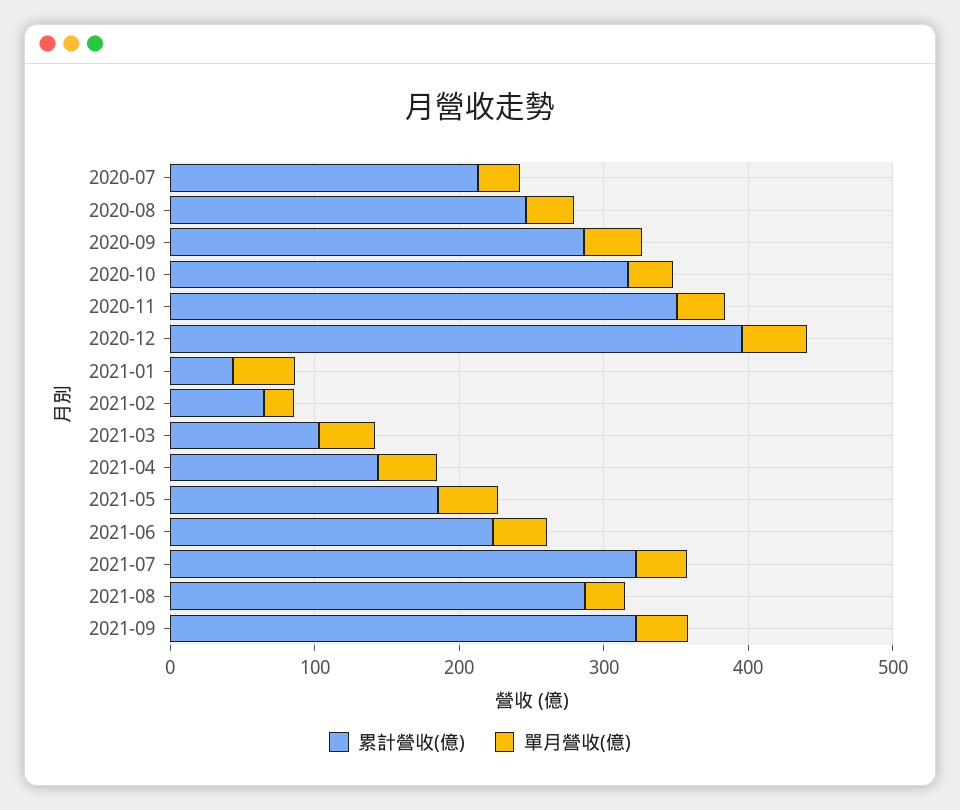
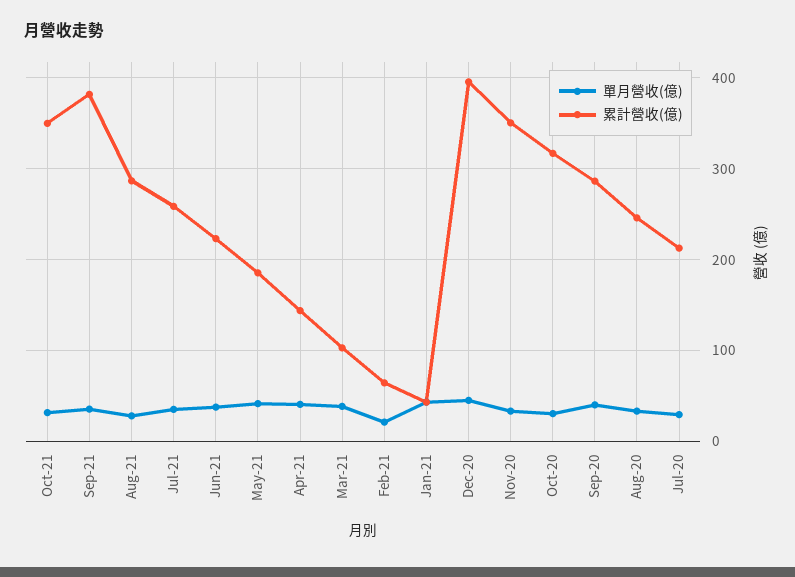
  {
    "累計營收(億)": {
      "2020-07": 210,
      "2020-08": 250,
      "2020-09": 290,
      "2020-10": 320,
      "2020-11": 350,
      "2020-12": 400,
      "2021-01": 40,
      "2021-02": 60,
      "2021-03": 100,
      "2021-04": 140,
      "2021-05": 190,
      "2021-06": 220,
-     "2021-07": 320,
+     "2021-07": 260,
      "2021-08": 290,
-     "2021-09": 320
+     "2021-09": 380,
+     "Oct-21": 350
    },
    "單月營收(億)": {
      "2020-07": 30,
      "2020-08": 30,
      "2020-09": 40,
      "2020-10": 30,
      "2020-11": 30,
      "2020-12": 50,
      "2021-01": 40,
      "2021-02": 20,
      "2021-03": 40,
      "2021-04": 40,
      "2021-05": 40,
      "2021-06": 40,
      "2021-07": 40,
      "2021-08": 30,
-     "2021-09": 40
+     "2021-09": 40,
+     "Oct-21": 30
    }
  }

